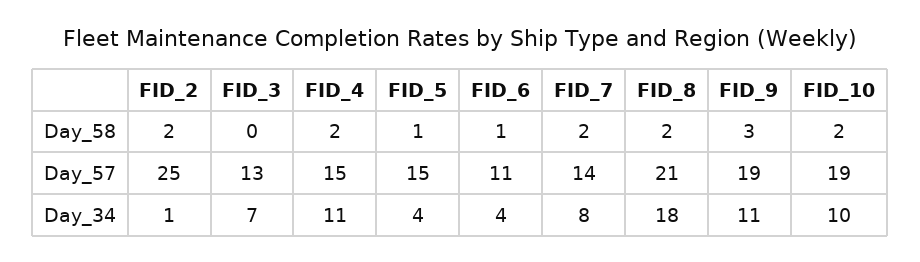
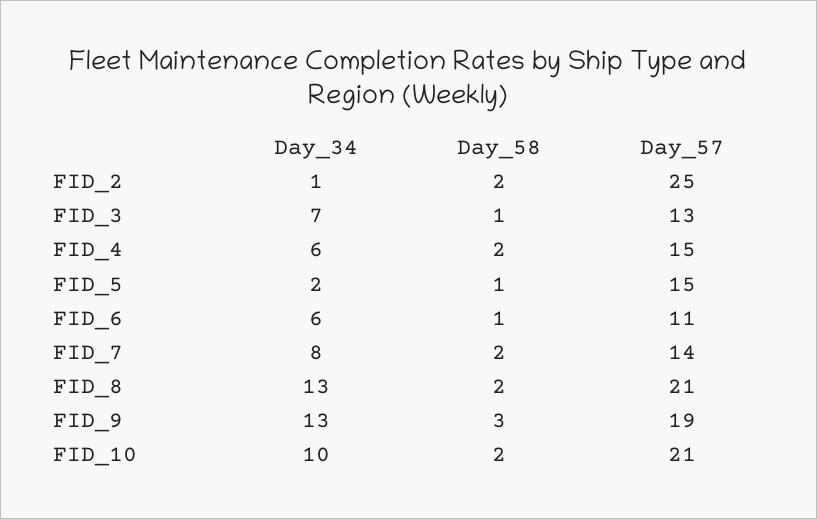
  {
    "FID_2": {
      "Day_58": 2,
      "Day_57": 25,
      "Day_34": 1
    },
    "FID_3": {
-     "Day_58": 0,
+     "Day_58": 1,
      "Day_57": 13,
      "Day_34": 7
    },
    "FID_4": {
      "Day_58": 2,
      "Day_57": 15,
-     "Day_34": 11
+     "Day_34": 6
    },
    "FID_5": {
      "Day_58": 1,
      "Day_57": 15,
-     "Day_34": 4
+     "Day_34": 2
    },
    "FID_6": {
      "Day_58": 1,
      "Day_57": 11,
-     "Day_34": 4
+     "Day_34": 6
    },
    "FID_7": {
      "Day_58": 2,
      "Day_57": 14,
      "Day_34": 8
    },
    "FID_8": {
      "Day_58": 2,
      "Day_57": 21,
-     "Day_34": 18
+     "Day_34": 13
    },
    "FID_9": {
      "Day_58": 3,
      "Day_57": 19,
-     "Day_34": 11
+     "Day_34": 13
    },
    "FID_10": {
      "Day_58": 2,
-     "Day_57": 19,
+     "Day_57": 21,
      "Day_34": 10
    }
  }

